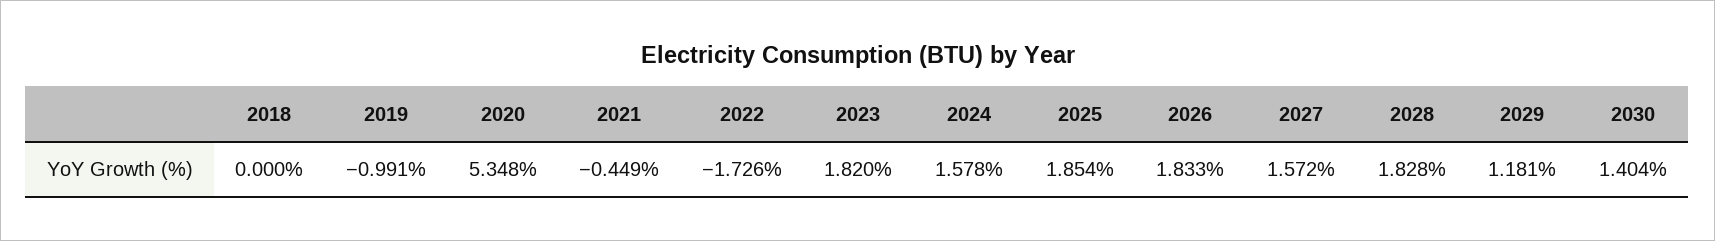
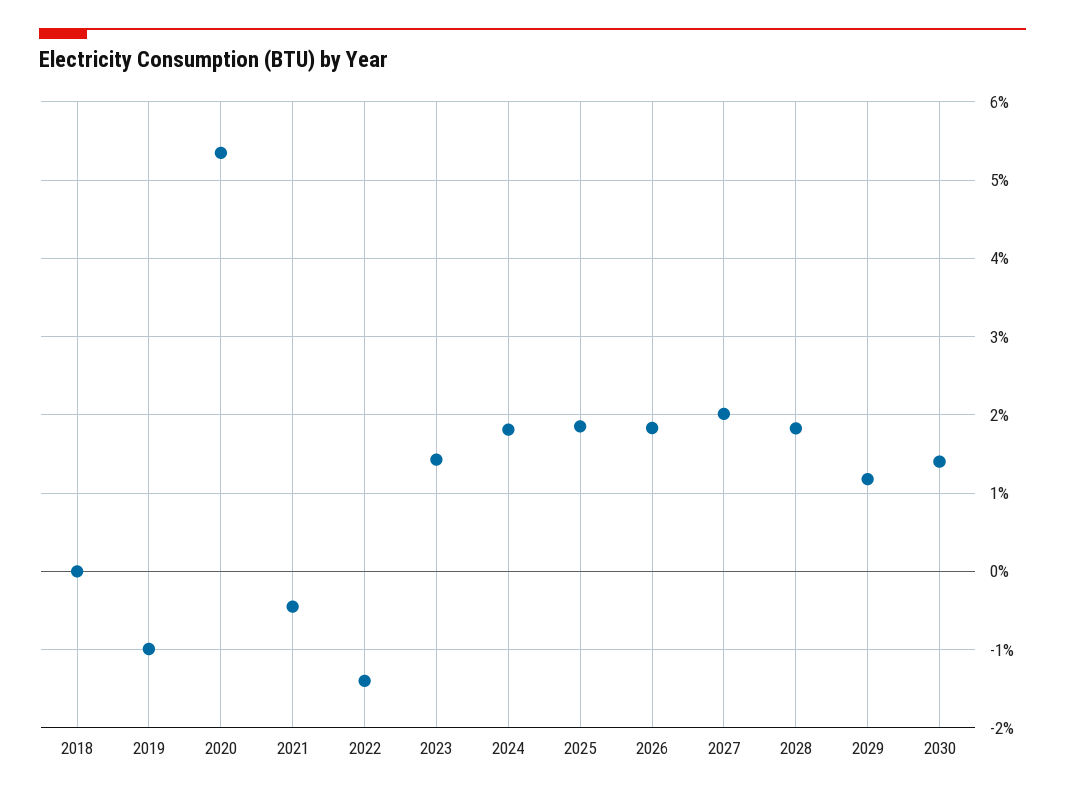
  {
    "2018": 0,
    "2019": -0.991,
    "2020": 5.348,
    "2021": -0.449,
-   "2022": -1.726,
+   "2022": -1.4,
-   "2023": 1.82,
+   "2023": 1.4,
-   "2024": 1.578,
+   "2024": 1.8,
    "2025": 1.854,
    "2026": 1.833,
-   "2027": 1.572,
+   "2027": 2,
    "2028": 1.828,
    "2029": 1.181,
    "2030": 1.404
  }

